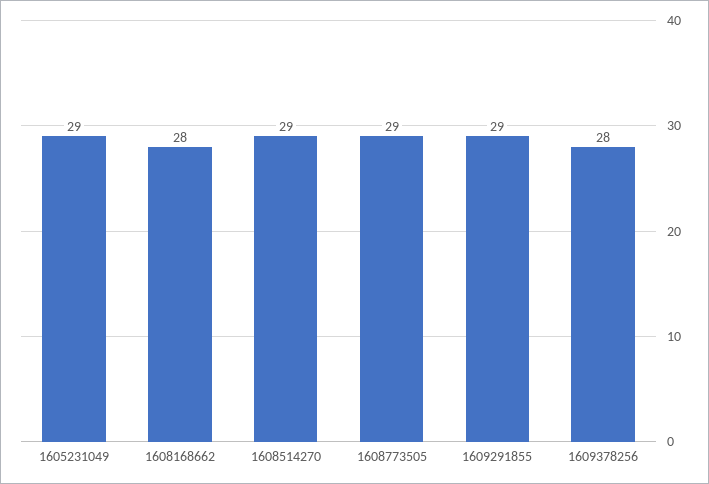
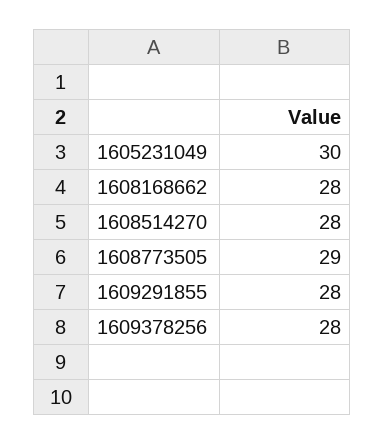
  {
-   "1605231049": 29,
+   "1605231049": 30,
    "1608168662": 28,
-   "1608514270": 29,
+   "1608514270": 28,
    "1608773505": 29,
-   "1609291855": 29,
+   "1609291855": 28,
    "1609378256": 28
  }

